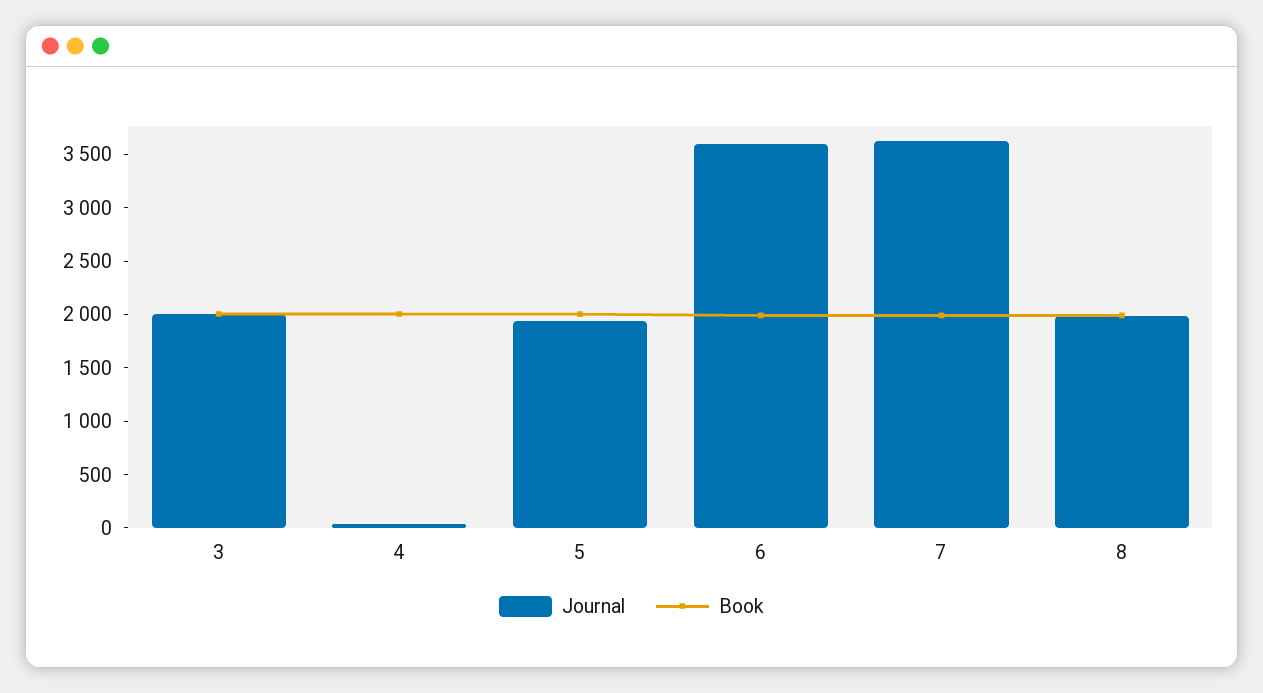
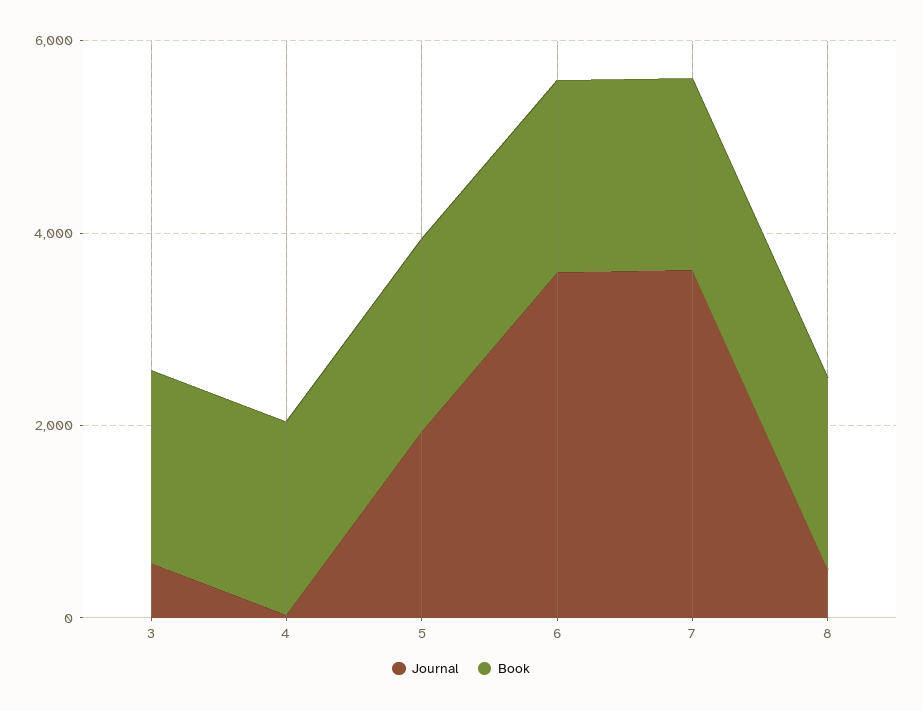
  {
    "Journal": {
-     "3": 2000,
+     "3": 500,
      "4": 0,
      "5": 1900,
      "6": 3600,
      "7": 3600,
-     "8": 2000
+     "8": 500
    },
    "Book": {
      "3": 2000,
      "4": 2000,
      "5": 2000,
      "6": 2000,
      "7": 2000,
      "8": 2000
    }
  }

